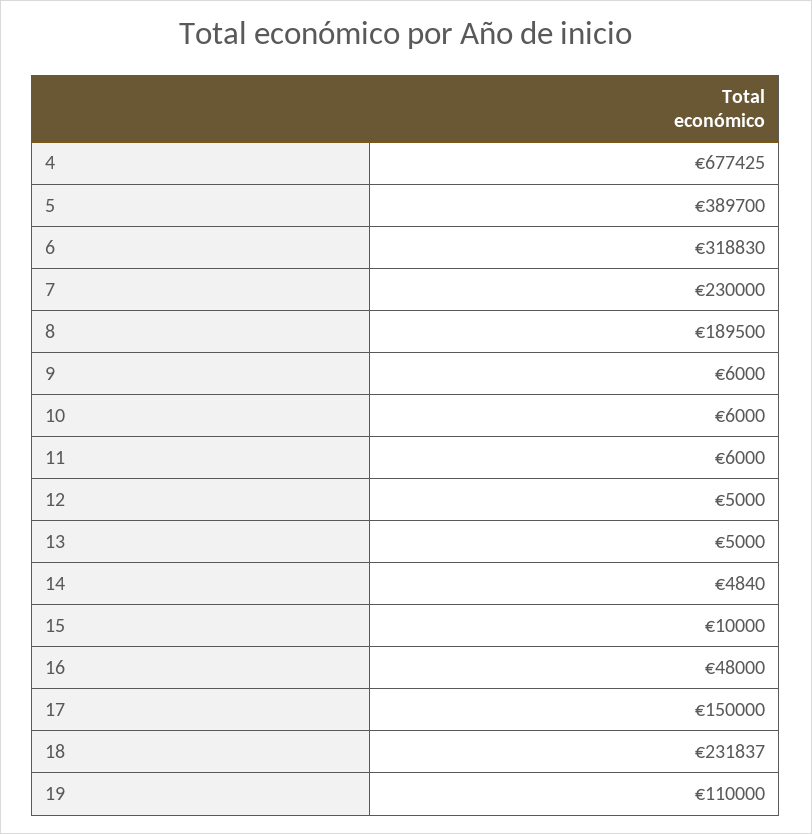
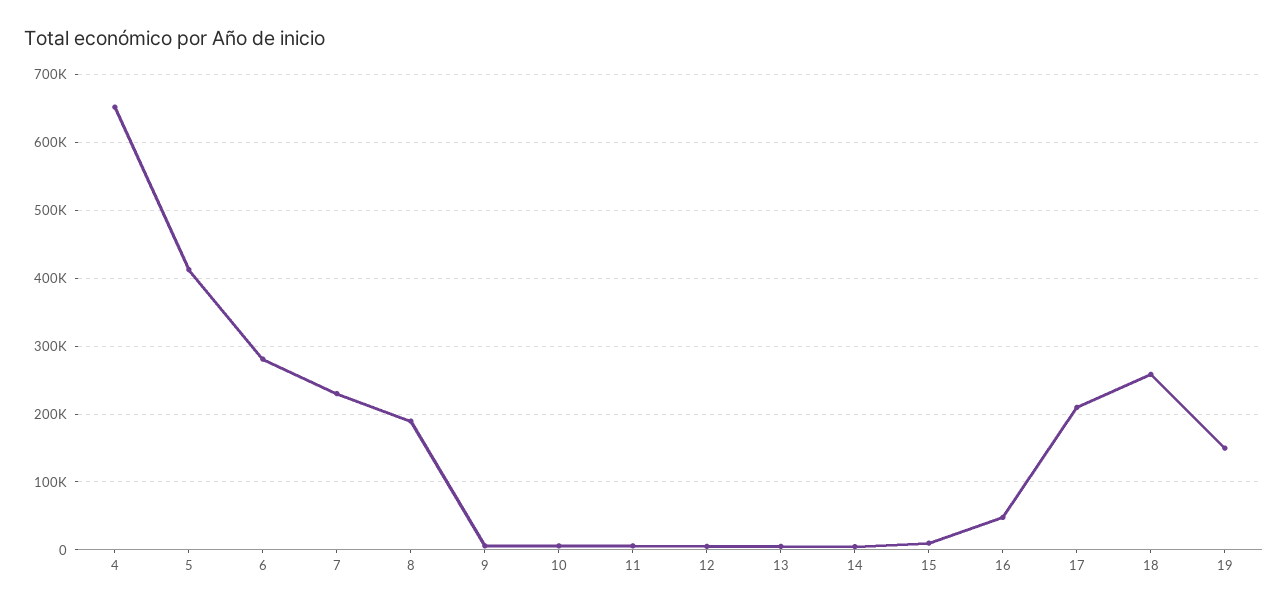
  {
-   "4": 677425,
+   "4": 650000,
-   "5": 389700,
+   "5": 410000,
-   "6": 318830,
+   "6": 280000,
    "7": 230000,
    "8": 189500,
    "9": 6000,
    "10": 6000,
    "11": 6000,
    "12": 5000,
    "13": 5000,
    "14": 4840,
    "15": 10000,
    "16": 48000,
-   "17": 150000,
+   "17": 210000,
-   "18": 231837,
+   "18": 260000,
-   "19": 110000
+   "19": 150000
  }

